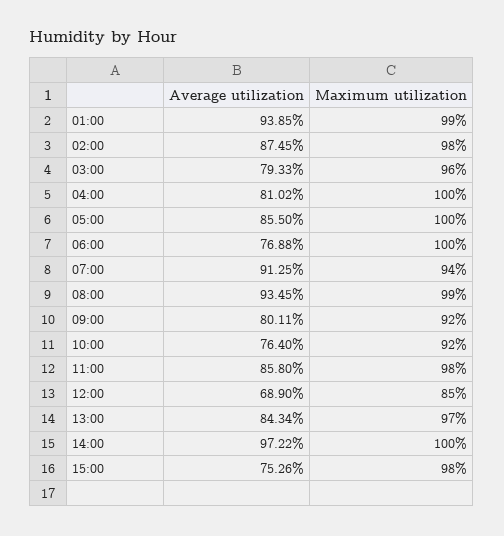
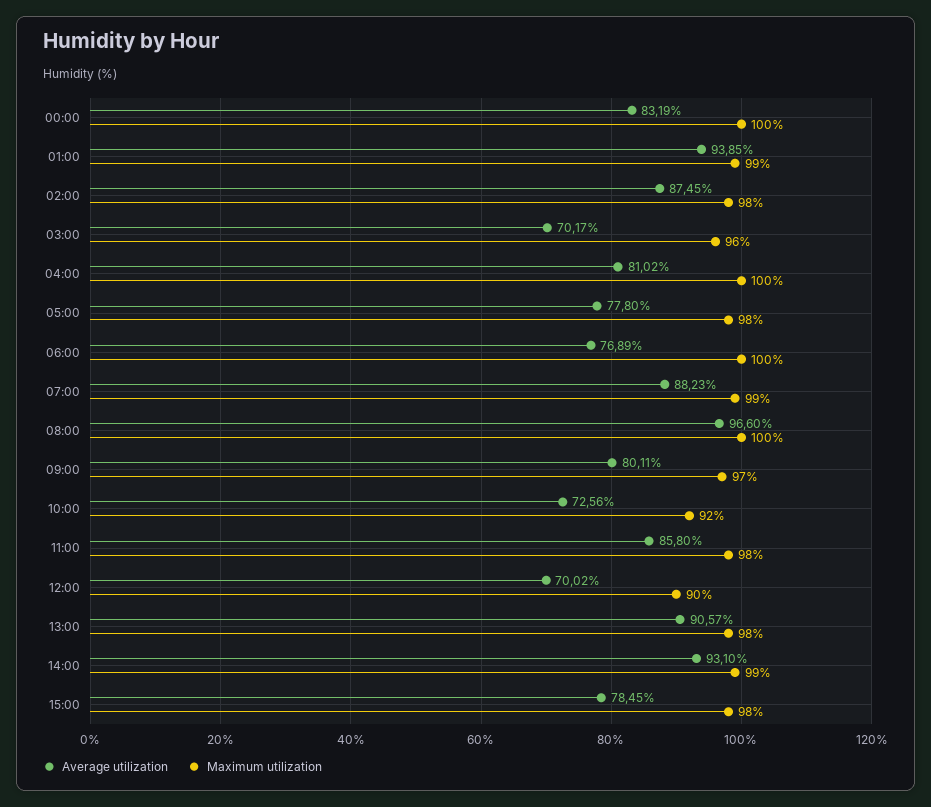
  {
    "Average utilization": {
      "01:00": 93.85,
      "02:00": 87.45,
-     "03:00": 79.33,
+     "03:00": 70.17,
      "04:00": 81.02,
-     "05:00": 85.5,
+     "05:00": 77.8,
-     "06:00": 76.88,
+     "06:00": 76.89,
-     "07:00": 91.25,
+     "07:00": 88.23,
-     "08:00": 93.45,
+     "08:00": 96.6,
      "09:00": 80.11,
-     "10:00": 76.4,
+     "10:00": 72.56,
      "11:00": 85.8,
-     "12:00": 68.9,
+     "12:00": 70.02,
-     "13:00": 84.34,
+     "13:00": 90.57,
-     "14:00": 97.22,
+     "14:00": 93.1,
-     "15:00": 75.26
+     "15:00": 78.45,
+     "00:00": 83.19
    },
    "Maximum utilization": {
      "01:00": 99,
      "02:00": 98,
      "03:00": 96,
      "04:00": 100,
-     "05:00": 100,
+     "05:00": 98,
      "06:00": 100,
-     "07:00": 94,
+     "07:00": 99,
-     "08:00": 99,
+     "08:00": 100,
-     "09:00": 92,
+     "09:00": 97,
      "10:00": 92,
      "11:00": 98,
-     "12:00": 85,
+     "12:00": 90,
-     "13:00": 97,
+     "13:00": 98,
-     "14:00": 100,
+     "14:00": 99,
-     "15:00": 98
+     "15:00": 98,
+     "00:00": 100
    }
  }

